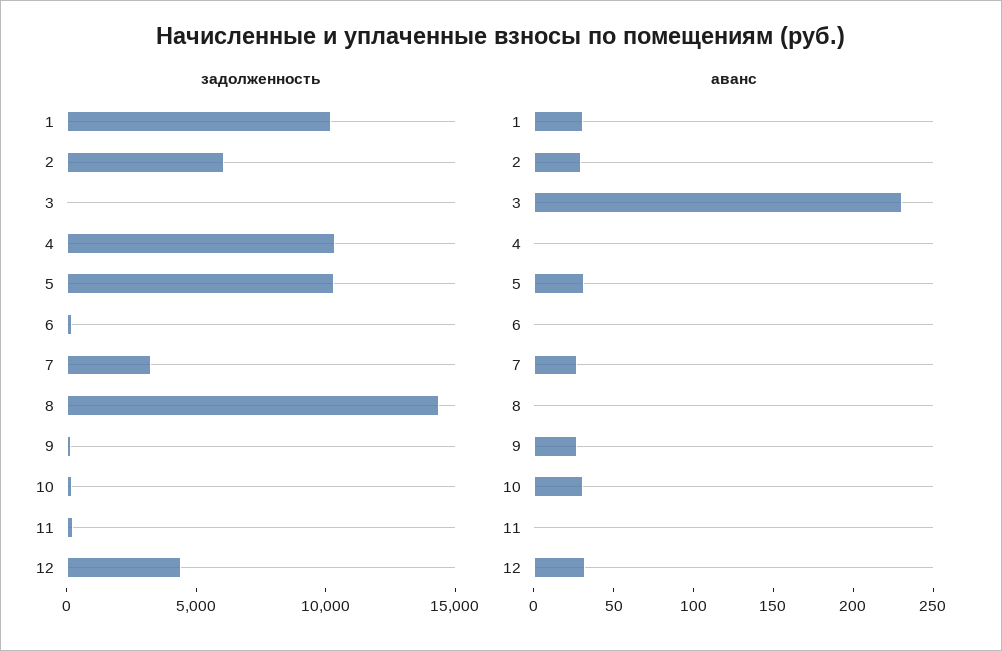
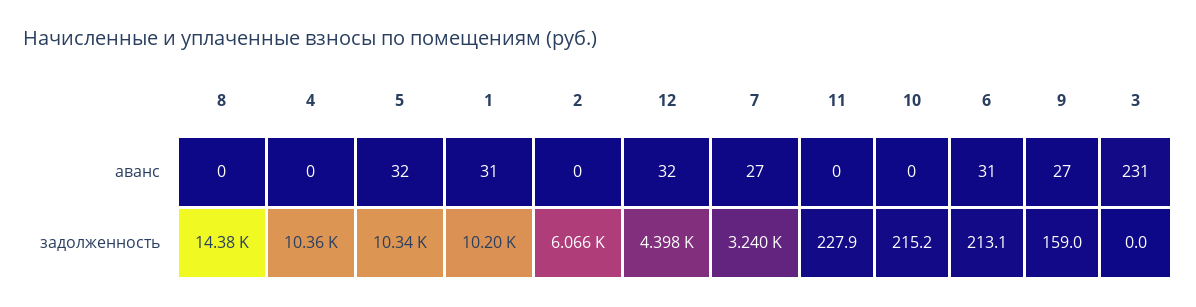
  {
    "задолженность": {
      "1": 10200,
      "2": 6066,
      "3": 0,
      "4": 10360,
      "5": 10340,
      "6": 213.1,
      "7": 3240,
      "8": 14380,
      "9": 159,
      "10": 215.2,
      "11": 227.9,
      "12": 4398
    },
    "аванс": {
      "1": 31,
-     "2": 30,
+     "2": 0,
      "3": 231,
      "4": 0,
      "5": 32,
-     "6": 0,
+     "6": 31,
      "7": 27,
      "8": 0,
      "9": 27,
-     "10": 30,
+     "10": 0,
      "11": 0,
      "12": 32
    }
  }

